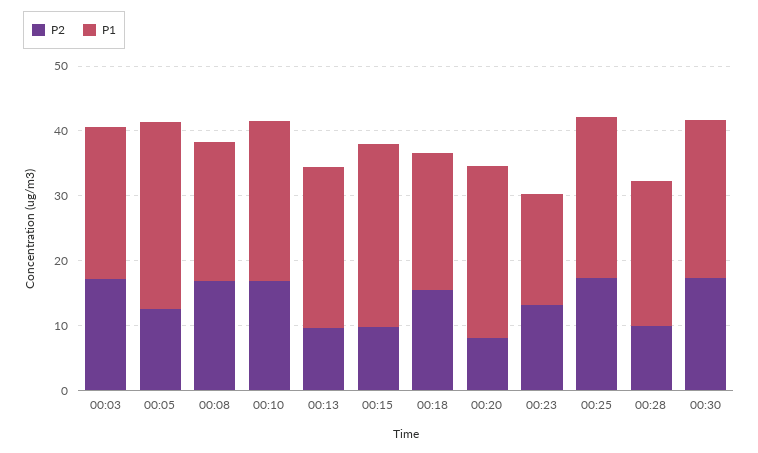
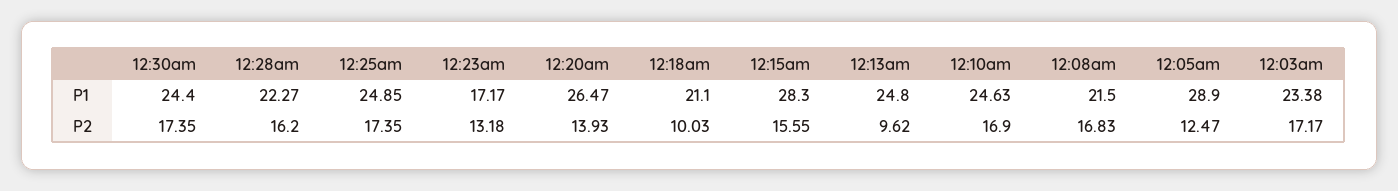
  {
    "P2": {
      "00:03": 17.17,
      "00:05": 12.47,
      "00:08": 16.83,
      "00:10": 16.9,
      "00:13": 9.62,
-     "00:15": 10,
+     "00:15": 15.55,
-     "00:18": 16,
+     "00:18": 10.03,
-     "00:20": 8,
+     "00:20": 13.93,
      "00:23": 13.18,
      "00:25": 17.35,
-     "00:28": 10,
+     "00:28": 16.2,
      "00:30": 17.35
    },
    "P1": {
      "00:03": 23.38,
      "00:05": 28.9,
      "00:08": 21.5,
      "00:10": 24.63,
      "00:13": 24.8,
      "00:15": 28.3,
      "00:18": 21.1,
      "00:20": 26.47,
      "00:23": 17.17,
      "00:25": 24.85,
      "00:28": 22.27,
      "00:30": 24.4
    }
  }

